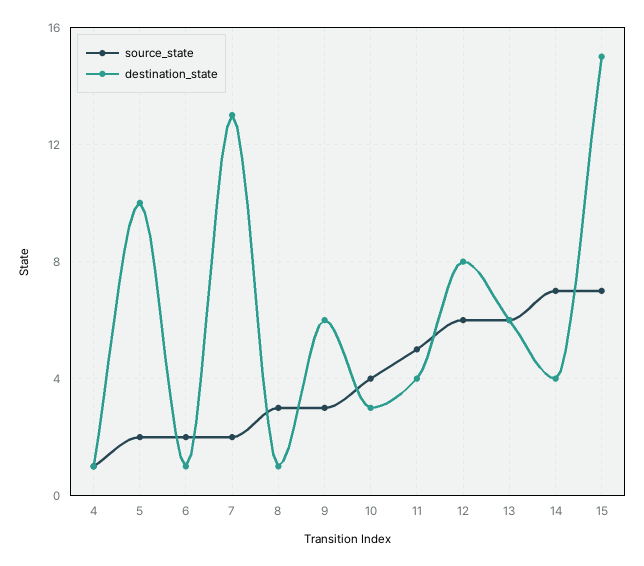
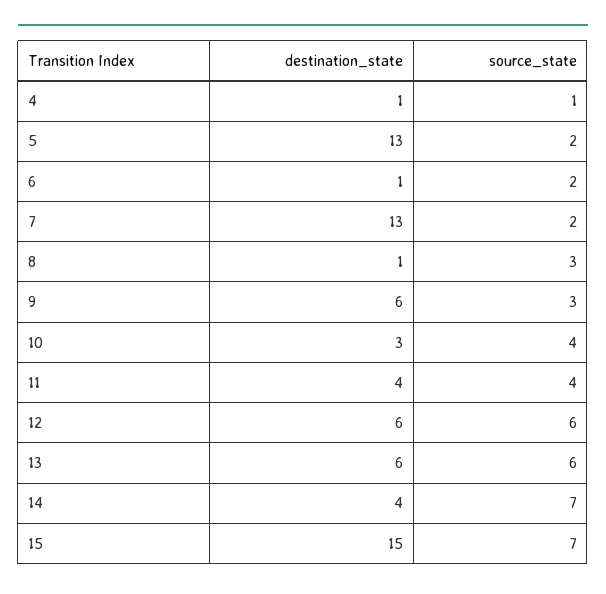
  {
    "source_state": {
      "4": 1,
      "5": 2,
      "6": 2,
      "7": 2,
      "8": 3,
      "9": 3,
      "10": 4,
-     "11": 5,
+     "11": 4,
      "12": 6,
      "13": 6,
      "14": 7,
      "15": 7
    },
    "destination_state": {
      "4": 1,
-     "5": 10,
+     "5": 13,
      "6": 1,
      "7": 13,
      "8": 1,
      "9": 6,
      "10": 3,
      "11": 4,
-     "12": 8,
+     "12": 6,
      "13": 6,
      "14": 4,
      "15": 15
    }
  }

